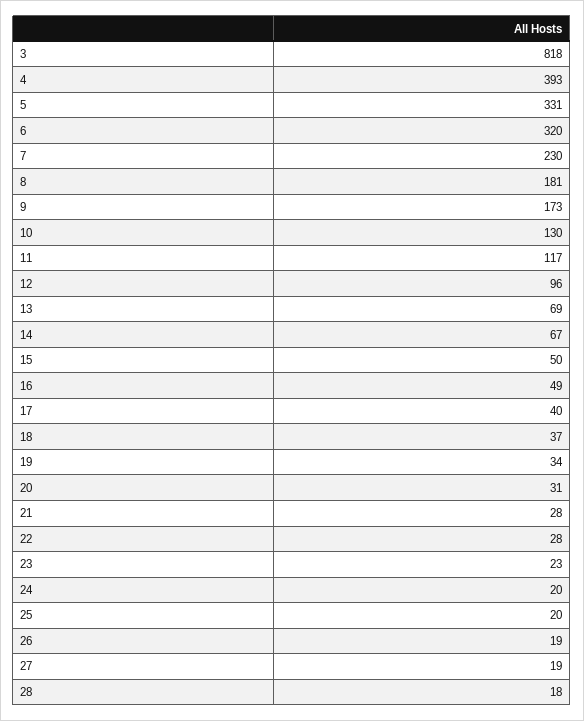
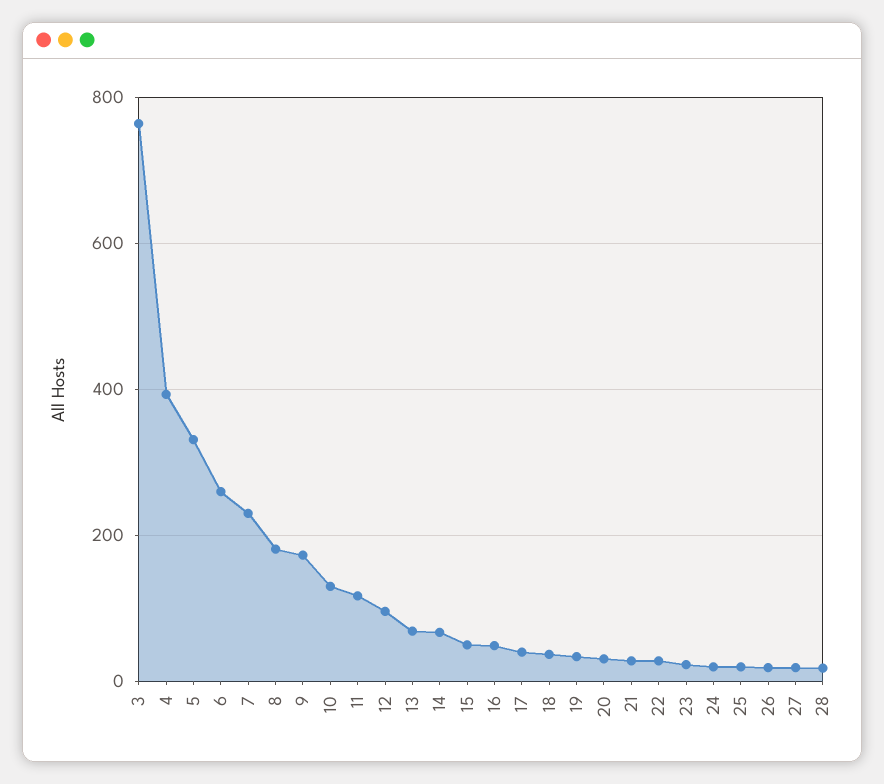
  {
-   "3": 818,
+   "3": 760,
    "4": 393,
    "5": 331,
-   "6": 320,
+   "6": 260,
    "7": 230,
    "8": 181,
    "9": 173,
    "10": 130,
    "11": 117,
    "12": 96,
    "13": 69,
    "14": 67,
    "15": 50,
    "16": 49,
    "17": 40,
    "18": 37,
    "19": 34,
    "20": 31,
    "21": 28,
    "22": 28,
    "23": 23,
    "24": 20,
    "25": 20,
    "26": 19,
    "27": 19,
    "28": 18
  }

